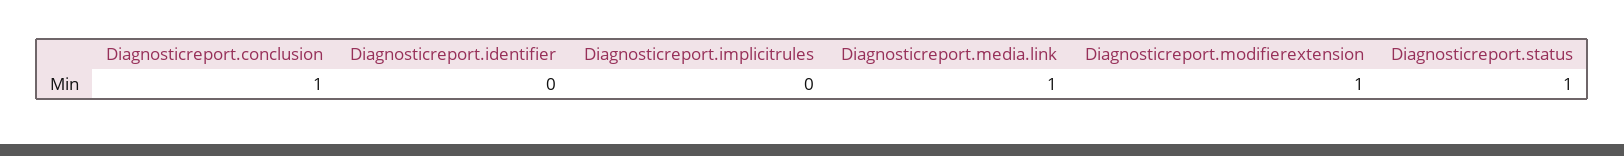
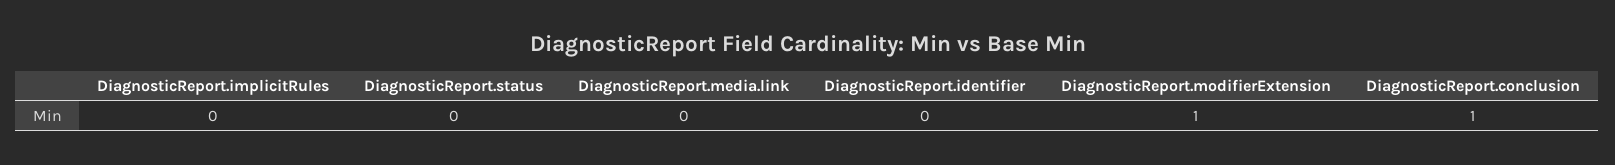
  {
    "Diagnosticreport.conclusion": 1,
    "Diagnosticreport.identifier": 0,
    "Diagnosticreport.implicitrules": 0,
-   "Diagnosticreport.media.link": 1,
+   "Diagnosticreport.media.link": 0,
    "Diagnosticreport.modifierextension": 1,
-   "Diagnosticreport.status": 1
+   "Diagnosticreport.status": 0
  }

